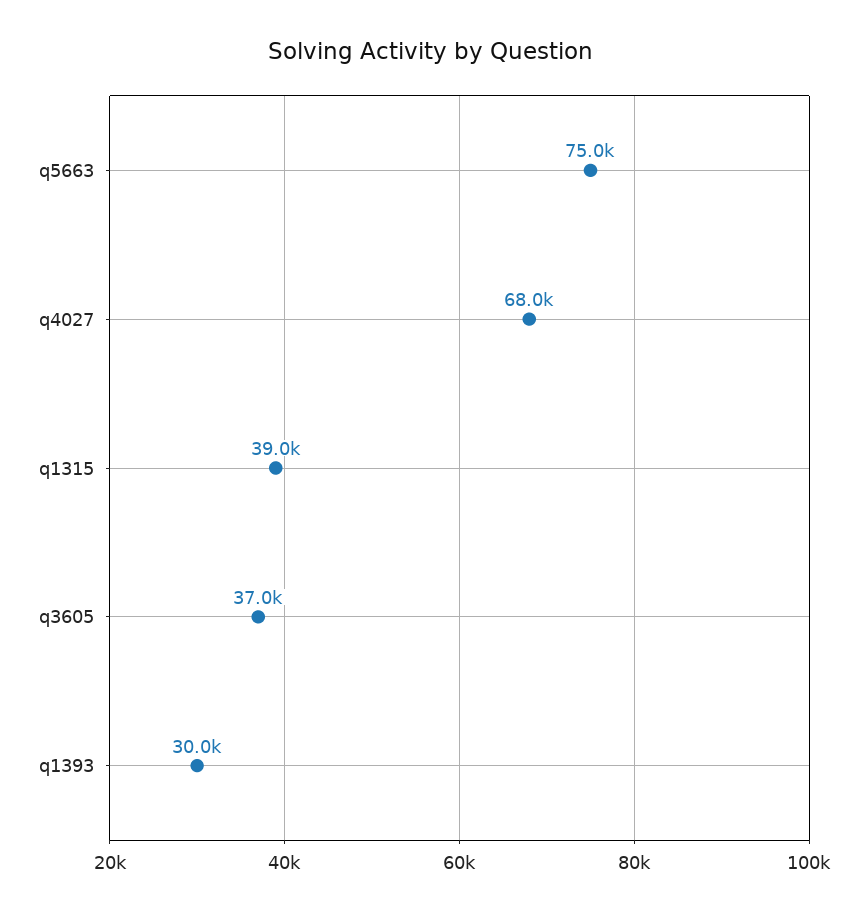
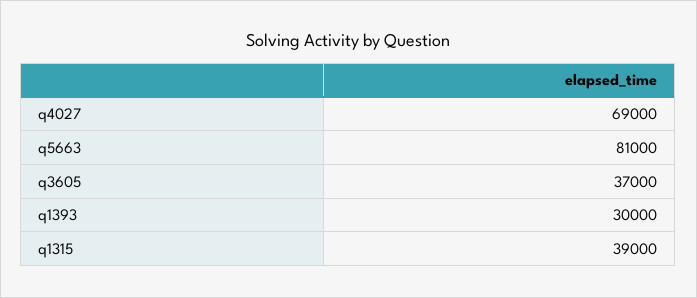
  {
-   "q5663": 75000,
+   "q5663": 81000,
-   "q4027": 68000,
+   "q4027": 69000,
    "q1315": 39000,
    "q3605": 37000,
    "q1393": 30000
  }

